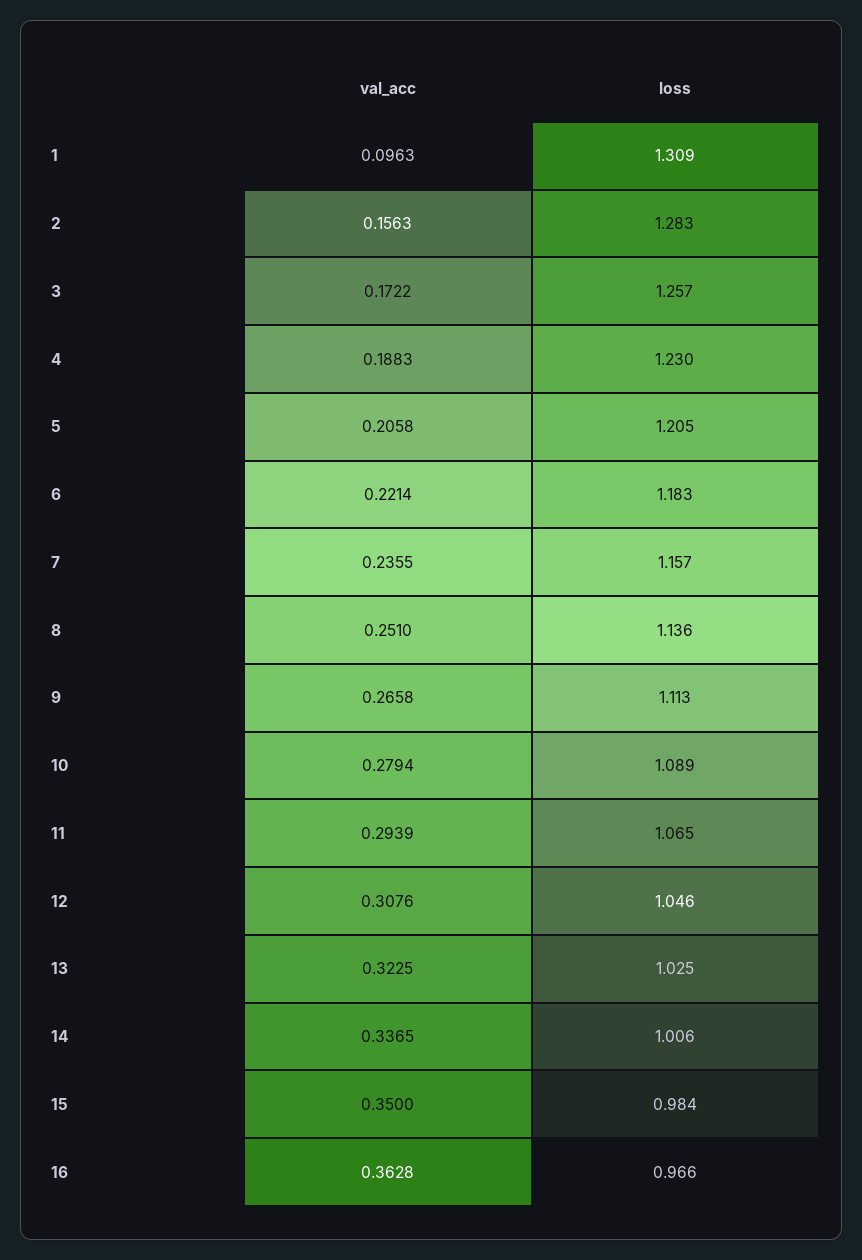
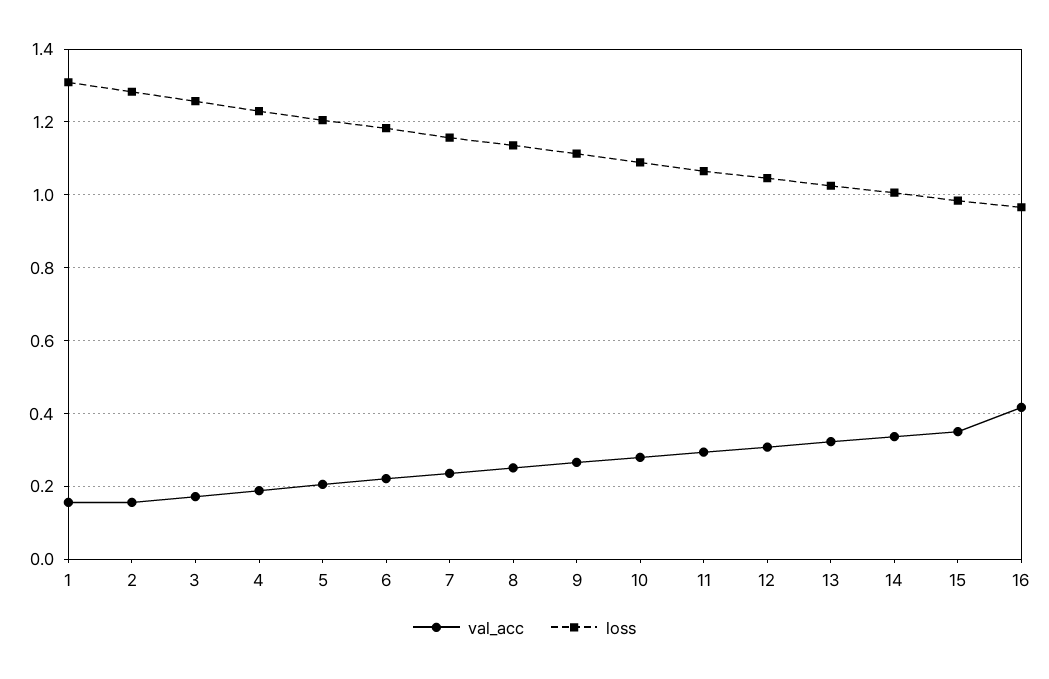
  {
    "val_acc": {
-     "1": 0.0963,
+     "1": 0.16,
      "2": 0.1563,
      "3": 0.1722,
      "4": 0.1883,
      "5": 0.2058,
      "6": 0.2214,
      "7": 0.2355,
      "8": 0.251,
      "9": 0.2658,
      "10": 0.2794,
      "11": 0.2939,
      "12": 0.3076,
      "13": 0.3225,
      "14": 0.3365,
      "15": 0.35,
-     "16": 0.3628
+     "16": 0.42
    },
    "loss": {
      "1": 1.309,
      "2": 1.283,
      "3": 1.257,
      "4": 1.23,
      "5": 1.205,
      "6": 1.183,
      "7": 1.157,
      "8": 1.136,
      "9": 1.113,
      "10": 1.089,
      "11": 1.065,
      "12": 1.046,
      "13": 1.025,
      "14": 1.006,
      "15": 0.984,
      "16": 0.966
    }
  }

